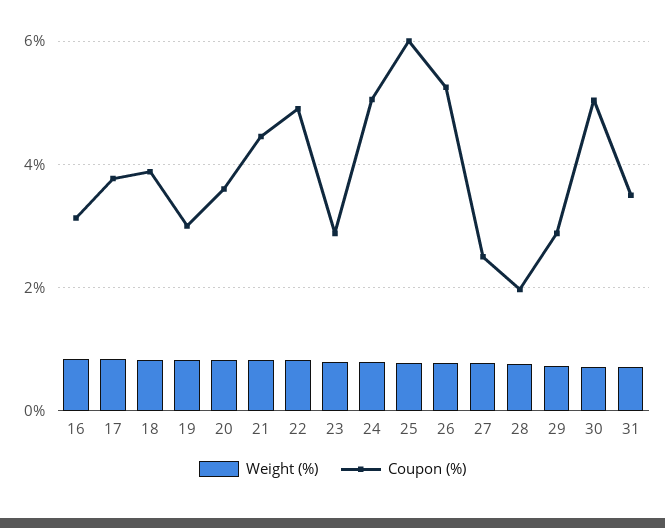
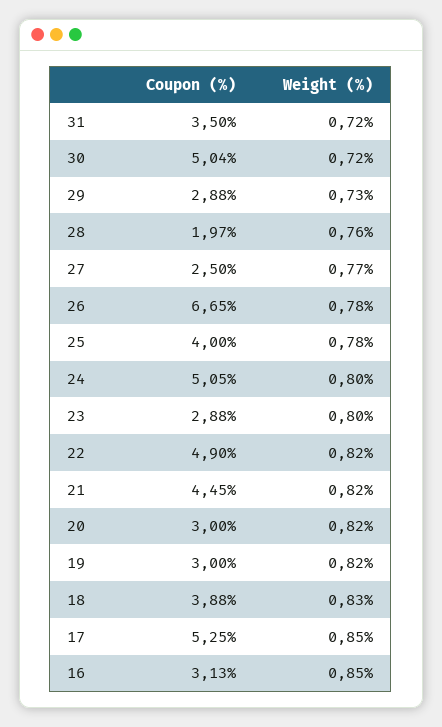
  {
    "Weight (%)": {
      "16": 0.85,
      "17": 0.85,
      "18": 0.83,
      "19": 0.82,
      "20": 0.82,
      "21": 0.82,
      "22": 0.82,
      "23": 0.8,
      "24": 0.8,
      "25": 0.78,
      "26": 0.78,
      "27": 0.77,
      "28": 0.76,
      "29": 0.73,
      "30": 0.72,
      "31": 0.72
    },
    "Coupon (%)": {
      "16": 3.13,
-     "17": 3.8,
+     "17": 5.25,
      "18": 3.88,
      "19": 3,
-     "20": 3.6,
+     "20": 3,
      "21": 4.45,
      "22": 4.9,
      "23": 2.88,
      "24": 5.05,
-     "25": 6,
+     "25": 4,
-     "26": 5.2,
+     "26": 6.65,
      "27": 2.5,
      "28": 1.97,
      "29": 2.88,
      "30": 5.04,
      "31": 3.5
    }
  }

